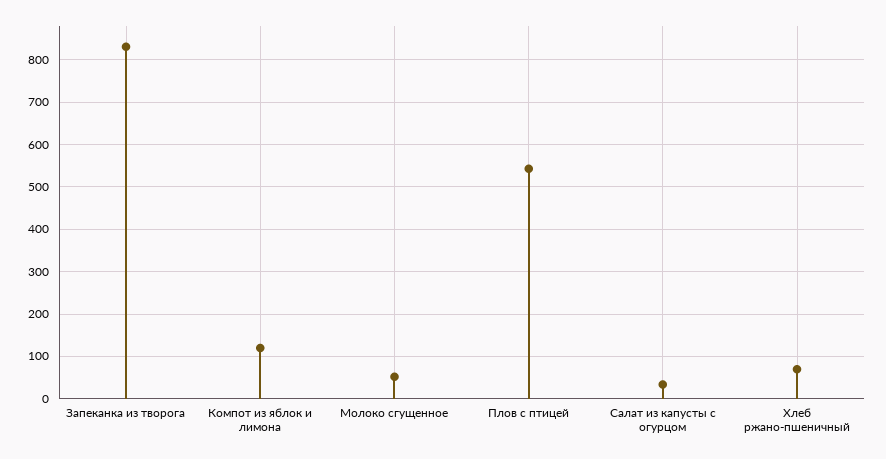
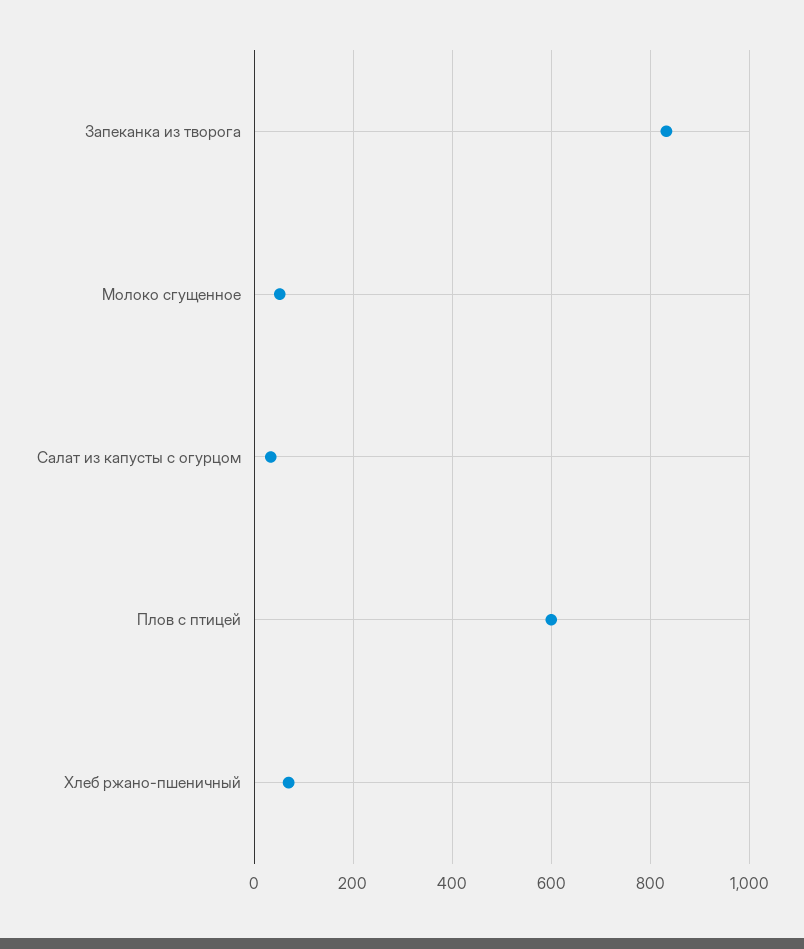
  {
    "Запеканка из творога": 840,
-   "Компот из яблок и лимона": 120,
    "Молоко сгущенное": 60,
-   "Плов с птицей": 540,
+   "Плов с птицей": 600,
    "Салат из капусты с огурцом": 40,
    "Хлеб ржано-пшеничный": 60
  }

